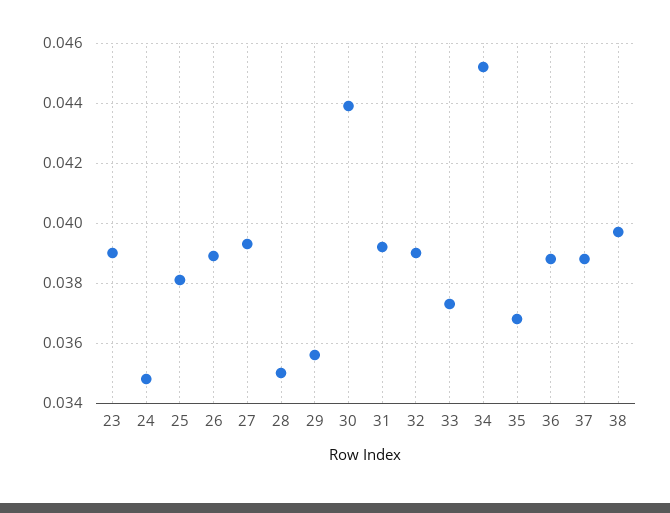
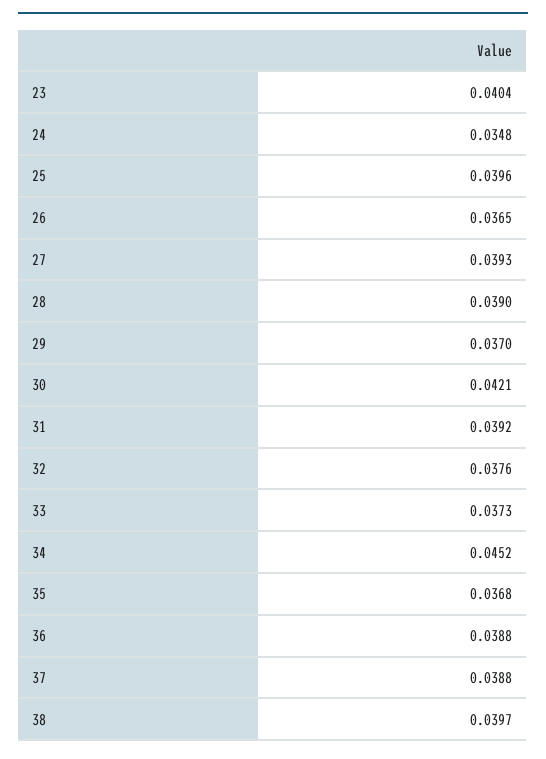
  {
-   "23": 0.039,
+   "23": 0.0404,
    "24": 0.0348,
-   "25": 0.038,
+   "25": 0.0396,
-   "26": 0.039,
+   "26": 0.0365,
    "27": 0.0393,
-   "28": 0.035,
+   "28": 0.039,
-   "29": 0.0355,
+   "29": 0.037,
-   "30": 0.044,
+   "30": 0.0421,
    "31": 0.0392,
-   "32": 0.039,
+   "32": 0.0376,
    "33": 0.0373,
    "34": 0.0452,
    "35": 0.0368,
    "36": 0.0388,
    "37": 0.0388,
    "38": 0.0397
  }

